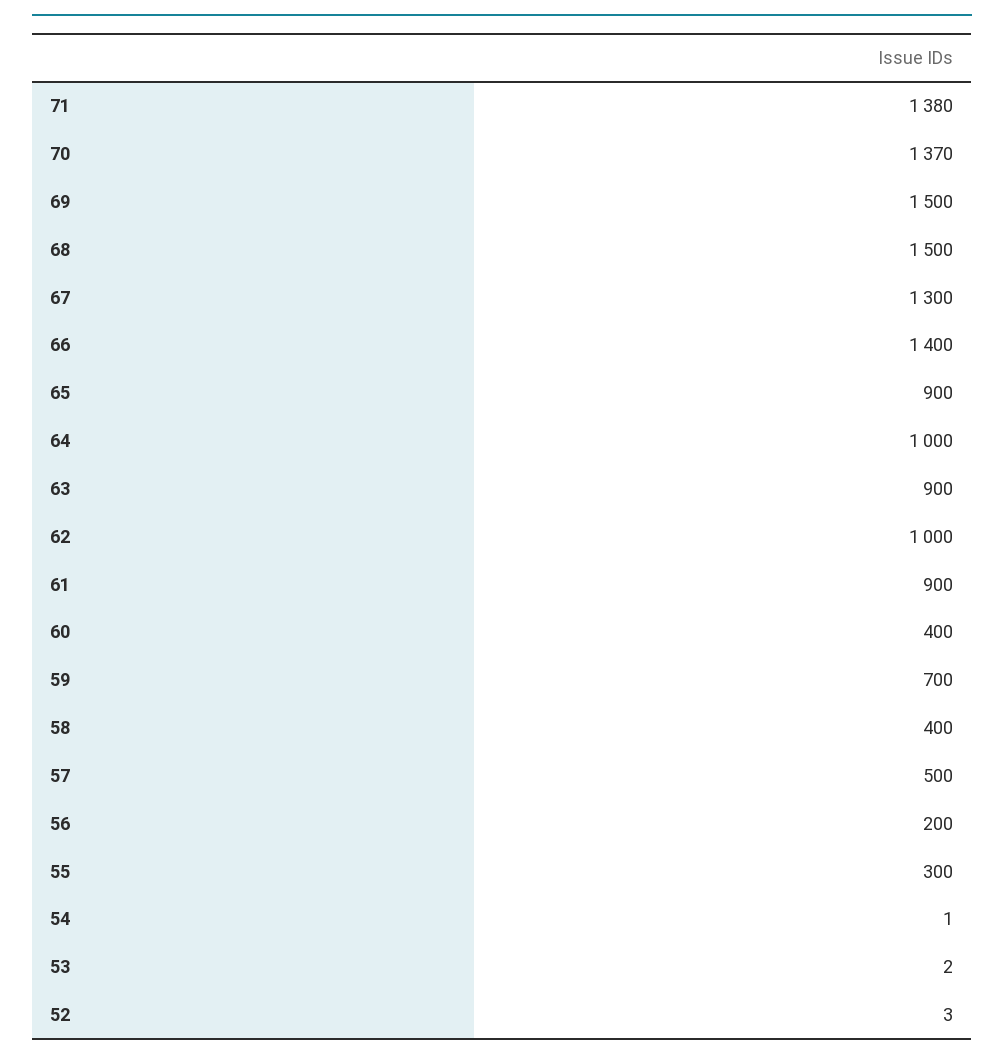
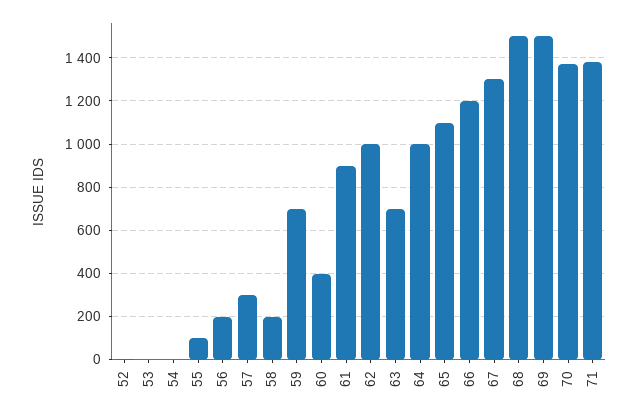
  {
    "71": 1380,
    "70": 1370,
    "69": 1500,
    "68": 1500,
    "67": 1300,
-   "66": 1400,
+   "66": 1200,
-   "65": 900,
+   "65": 1100,
    "64": 1000,
-   "63": 900,
+   "63": 700,
    "62": 1000,
    "61": 900,
    "60": 400,
    "59": 700,
-   "58": 400,
+   "58": 200,
-   "57": 500,
+   "57": 300,
    "56": 200,
-   "55": 300,
+   "55": 100,
    "54": 1,
    "53": 2,
    "52": 3
  }

